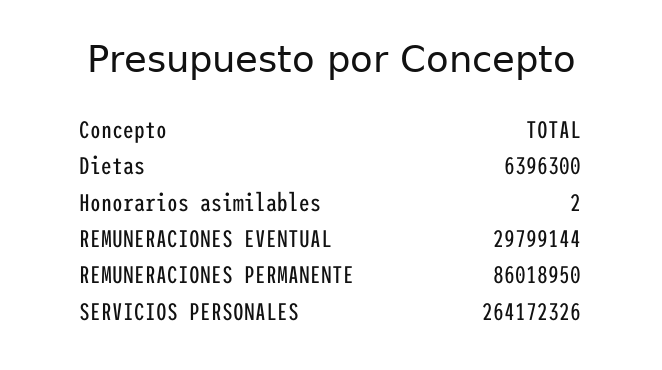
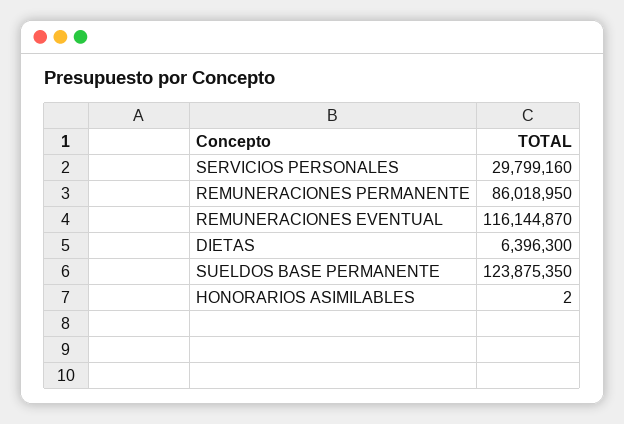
  {
    "Dietas": 6396300,
    "Honorarios asimilables": 2,
-   "REMUNERACIONES EVENTUAL": 29799144,
+   "REMUNERACIONES EVENTUAL": 116144870,
    "REMUNERACIONES PERMANENTE": 86018950,
-   "SERVICIOS PERSONALES": 264172326
+   "SERVICIOS PERSONALES": 29799160,
+   "SUELDOS BASE PERMANENTE": 123875350
  }

